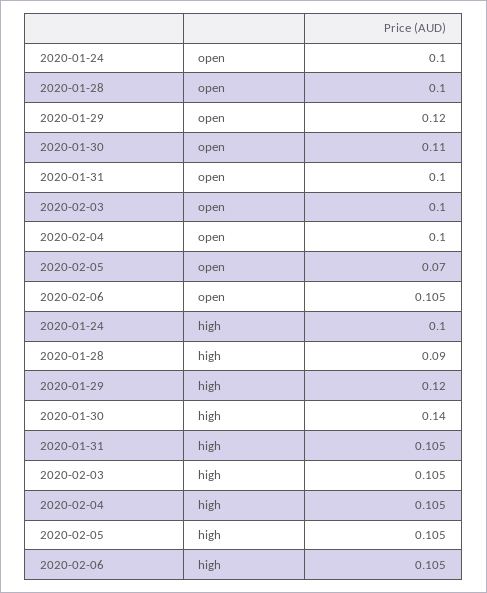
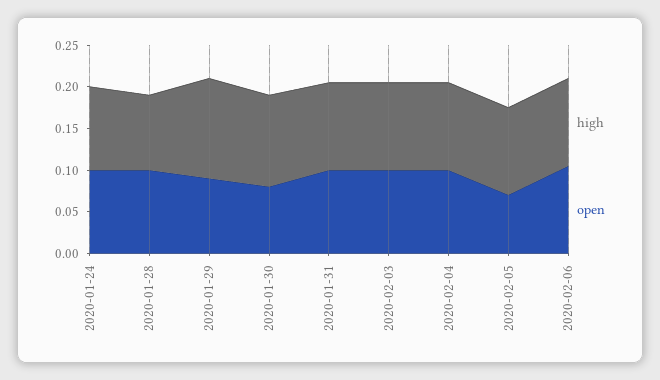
  {
    "open": {
      "2020-01-24": 0.1,
      "2020-01-28": 0.1,
-     "2020-01-29": 0.12,
+     "2020-01-29": 0.09,
-     "2020-01-30": 0.11,
+     "2020-01-30": 0.08,
      "2020-01-31": 0.1,
      "2020-02-03": 0.1,
      "2020-02-04": 0.1,
      "2020-02-05": 0.07,
      "2020-02-06": 0.105
    },
    "high": {
      "2020-01-24": 0.1,
      "2020-01-28": 0.09,
      "2020-01-29": 0.12,
-     "2020-01-30": 0.14,
+     "2020-01-30": 0.11,
      "2020-01-31": 0.105,
      "2020-02-03": 0.105,
      "2020-02-04": 0.105,
      "2020-02-05": 0.105,
      "2020-02-06": 0.105
    }
  }

